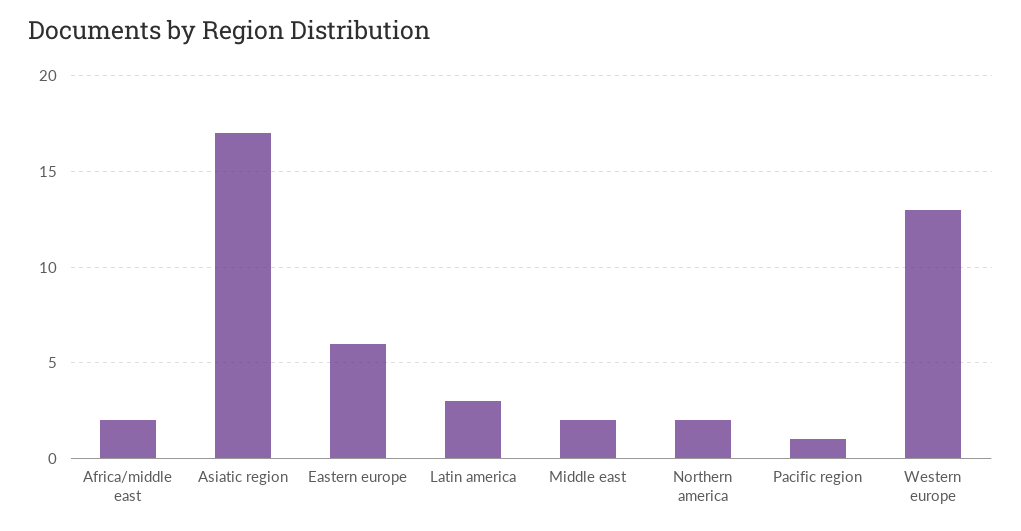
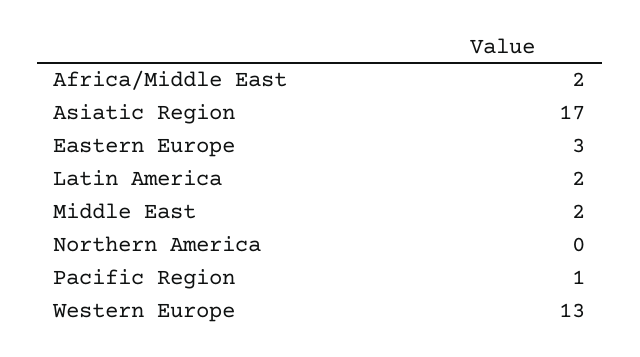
  {
    "Africa/middle east": 2,
    "Asiatic region": 17,
-   "Eastern europe": 6,
+   "Eastern europe": 3,
-   "Latin america": 3,
+   "Latin america": 2,
    "Middle east": 2,
-   "Northern america": 2,
+   "Northern america": 0,
    "Pacific region": 1,
    "Western europe": 13
  }

